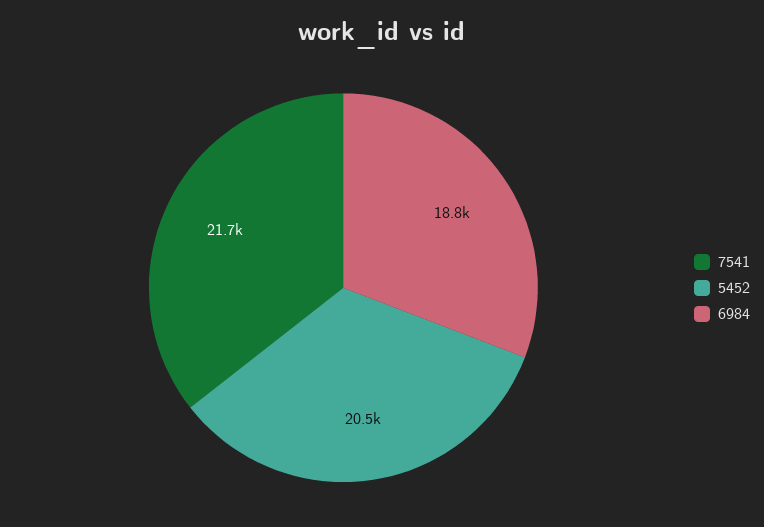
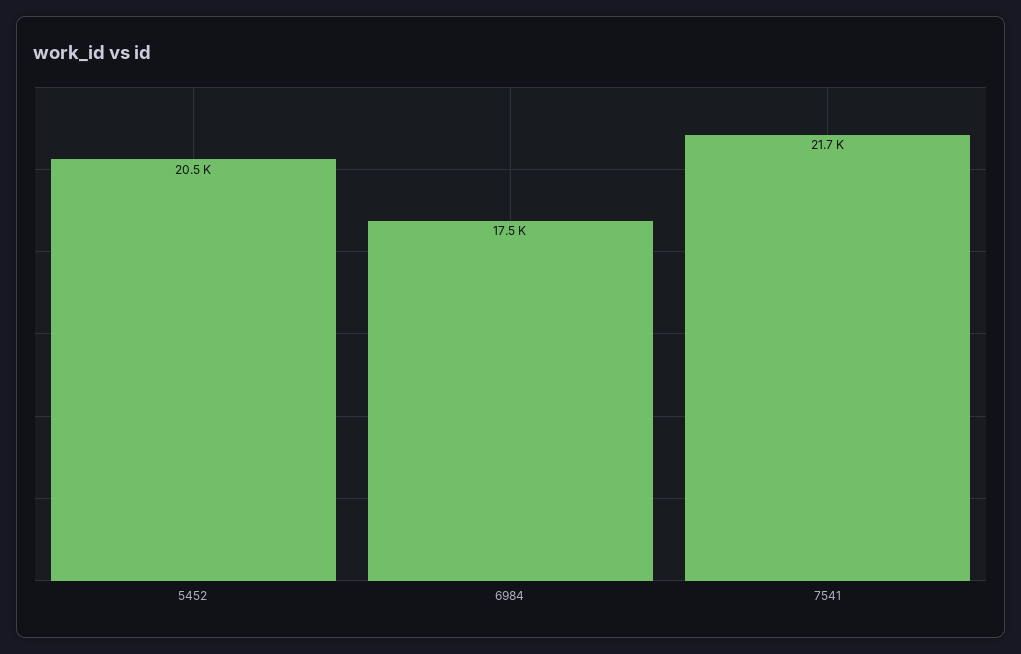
  {
    "7541": 21700,
    "5452": 20500,
-   "6984": 18800
+   "6984": 17500
  }

